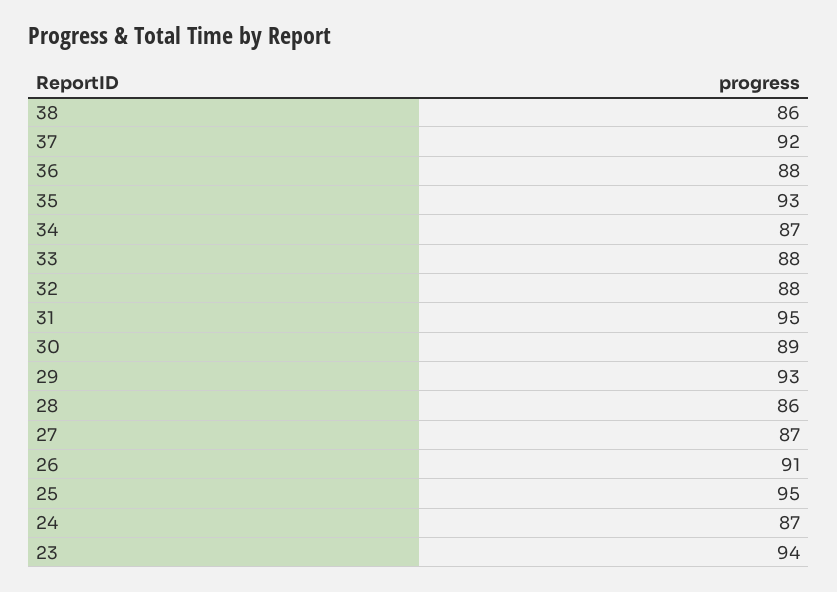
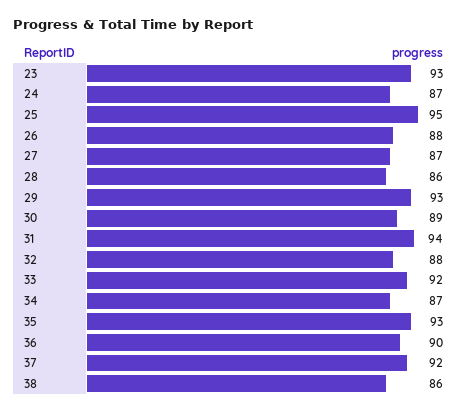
  {
    "38": 86,
    "37": 92,
-   "36": 88,
+   "36": 90,
    "35": 93,
    "34": 87,
-   "33": 88,
+   "33": 92,
    "32": 88,
-   "31": 95,
+   "31": 94,
    "30": 89,
    "29": 93,
    "28": 86,
    "27": 87,
-   "26": 91,
+   "26": 88,
    "25": 95,
    "24": 87,
-   "23": 94
+   "23": 93
  }

